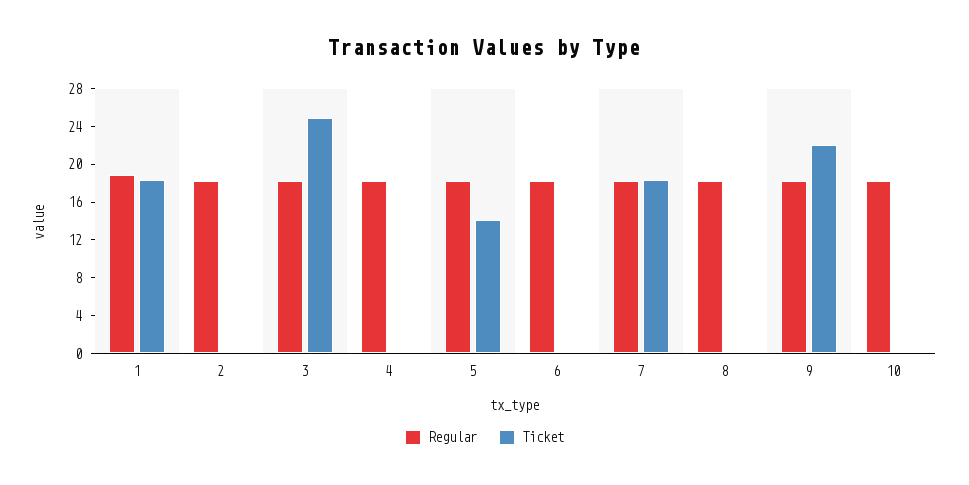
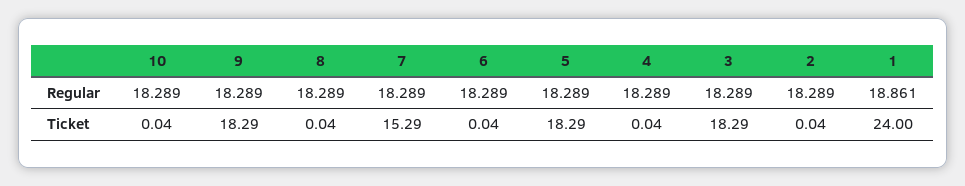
  {
    "Regular": {
      "1": 18.861,
      "2": 18.289,
      "3": 18.289,
      "4": 18.289,
      "5": 18.289,
      "6": 18.289,
      "7": 18.289,
      "8": 18.289,
      "9": 18.289,
      "10": 18.289
    },
    "Ticket": {
-     "1": 18,
+     "1": 24,
      "2": 0.04,
-     "3": 25,
+     "3": 18.29,
      "4": 0.04,
-     "5": 14,
+     "5": 18.29,
      "6": 0.04,
-     "7": 18,
+     "7": 15.29,
      "8": 0.04,
-     "9": 22,
+     "9": 18.29,
      "10": 0.04
    }
  }

